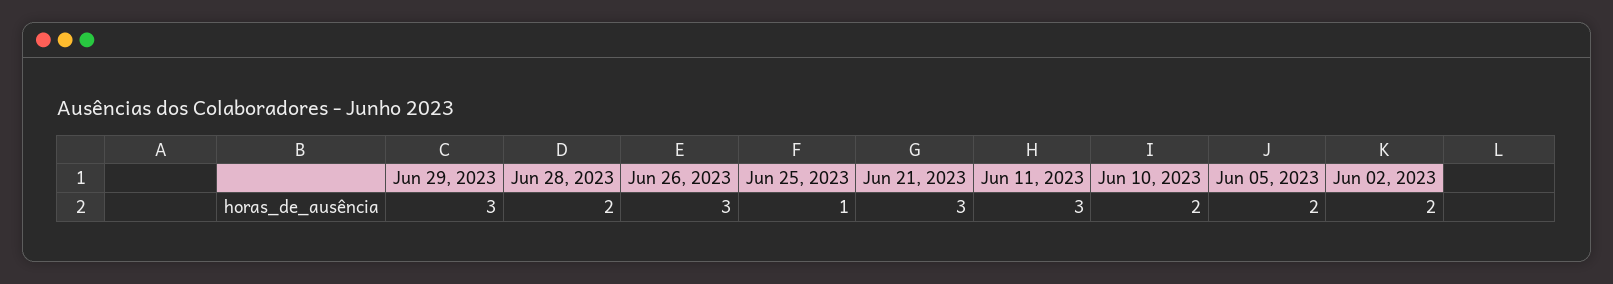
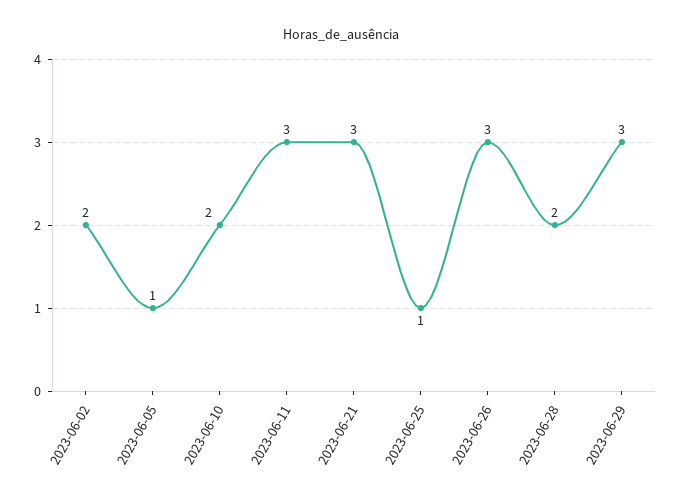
  {
    "Jun 29, 2023": 3,
    "Jun 28, 2023": 2,
    "Jun 26, 2023": 3,
    "Jun 25, 2023": 1,
    "Jun 21, 2023": 3,
    "Jun 11, 2023": 3,
    "Jun 10, 2023": 2,
-   "Jun 05, 2023": 2,
+   "Jun 05, 2023": 1,
    "Jun 02, 2023": 2
  }

